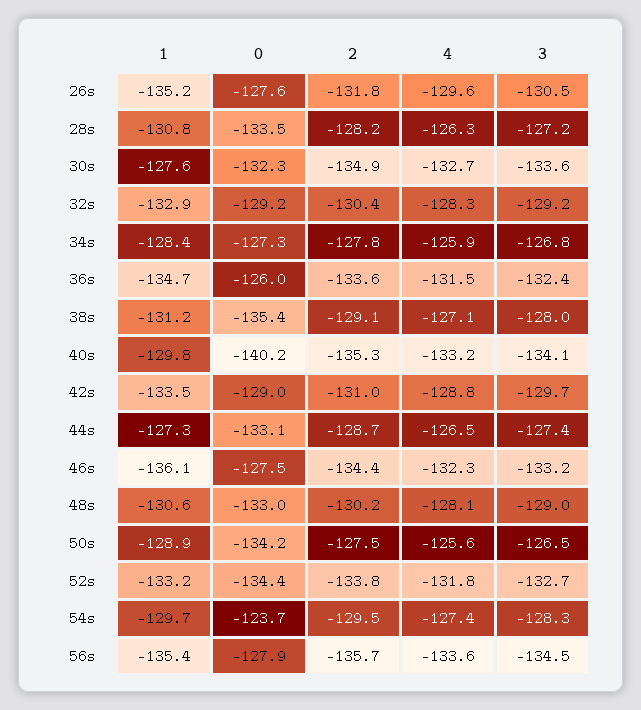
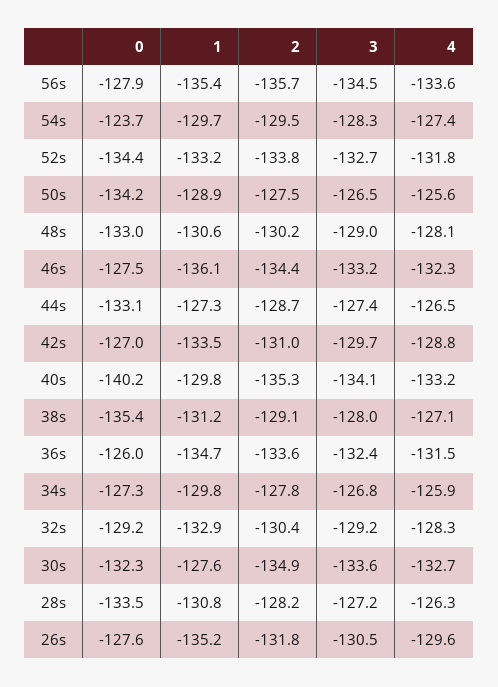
  {
    "1": {
      "26s": -135.2,
      "28s": -130.8,
      "30s": -127.6,
      "32s": -132.9,
-     "34s": -128.4,
+     "34s": -129.8,
      "36s": -134.7,
      "38s": -131.2,
      "40s": -129.8,
      "42s": -133.5,
      "44s": -127.3,
      "46s": -136.1,
      "48s": -130.6,
      "50s": -128.9,
      "52s": -133.2,
      "54s": -129.7,
      "56s": -135.4
    },
    "0": {
      "26s": -127.6,
      "28s": -133.5,
      "30s": -132.3,
      "32s": -129.2,
      "34s": -127.3,
      "36s": -126,
      "38s": -135.4,
      "40s": -140.2,
-     "42s": -129,
+     "42s": -127,
      "44s": -133.1,
      "46s": -127.5,
      "48s": -133,
      "50s": -134.2,
      "52s": -134.4,
      "54s": -123.7,
      "56s": -127.9
    },
    "2": {
      "26s": -131.8,
      "28s": -128.2,
      "30s": -134.9,
      "32s": -130.4,
      "34s": -127.8,
      "36s": -133.6,
      "38s": -129.1,
      "40s": -135.3,
      "42s": -131,
      "44s": -128.7,
      "46s": -134.4,
      "48s": -130.2,
      "50s": -127.5,
      "52s": -133.8,
      "54s": -129.5,
      "56s": -135.7
    },
    "4": {
      "26s": -129.6,
      "28s": -126.3,
      "30s": -132.7,
      "32s": -128.3,
      "34s": -125.9,
      "36s": -131.5,
      "38s": -127.1,
      "40s": -133.2,
      "42s": -128.8,
      "44s": -126.5,
      "46s": -132.3,
      "48s": -128.1,
      "50s": -125.6,
      "52s": -131.8,
      "54s": -127.4,
      "56s": -133.6
    },
    "3": {
      "26s": -130.5,
      "28s": -127.2,
      "30s": -133.6,
      "32s": -129.2,
      "34s": -126.8,
      "36s": -132.4,
      "38s": -128,
      "40s": -134.1,
      "42s": -129.7,
      "44s": -127.4,
      "46s": -133.2,
      "48s": -129,
      "50s": -126.5,
      "52s": -132.7,
      "54s": -128.3,
      "56s": -134.5
    }
  }

